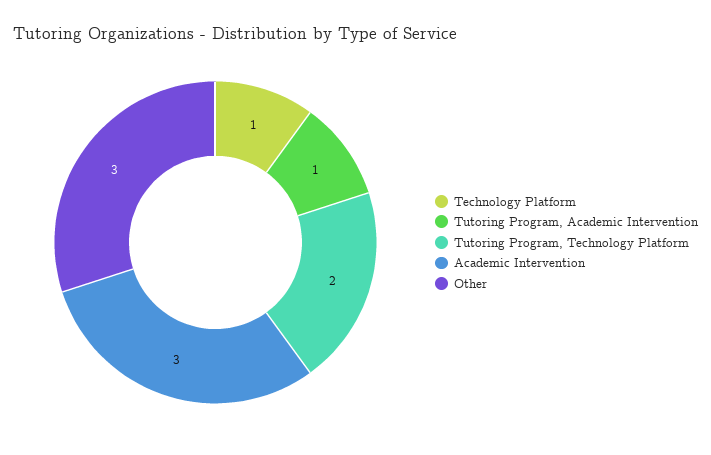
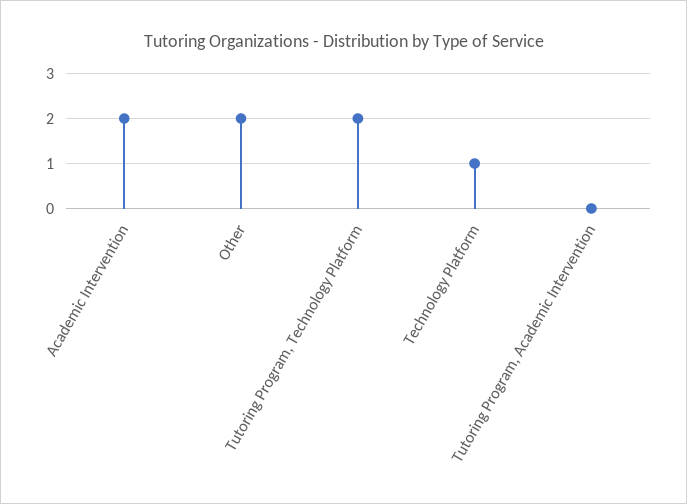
  {
    "Technology Platform": 1,
-   "Tutoring Program, Academic Intervention": 1,
+   "Tutoring Program, Academic Intervention": 0,
    "Tutoring Program, Technology Platform": 2,
-   "Academic Intervention": 3,
+   "Academic Intervention": 2,
-   "Other": 3
+   "Other": 2
  }

